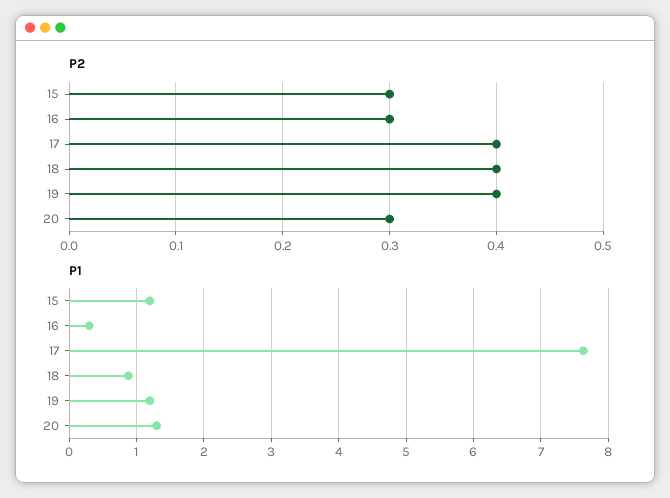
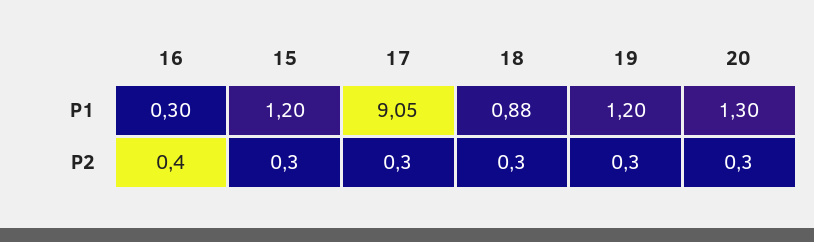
  {
    "P2": {
      "15": 0.3,
-     "16": 0.3,
+     "16": 0.4,
-     "17": 0.4,
+     "17": 0.3,
-     "18": 0.4,
+     "18": 0.3,
-     "19": 0.4,
+     "19": 0.3,
      "20": 0.3
    },
    "P1": {
      "15": 1.2,
      "16": 0.3,
-     "17": 7.6,
+     "17": 9.05,
      "18": 0.88,
      "19": 1.2,
      "20": 1.3
    }
  }

